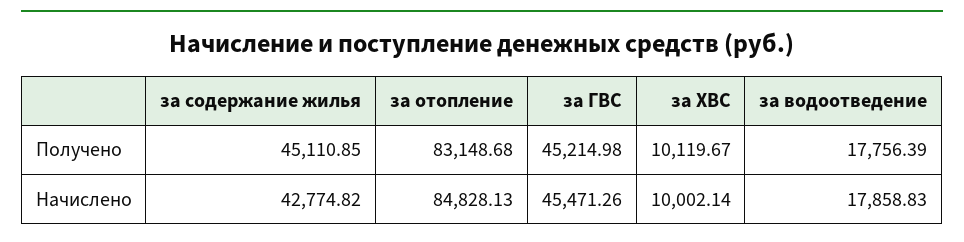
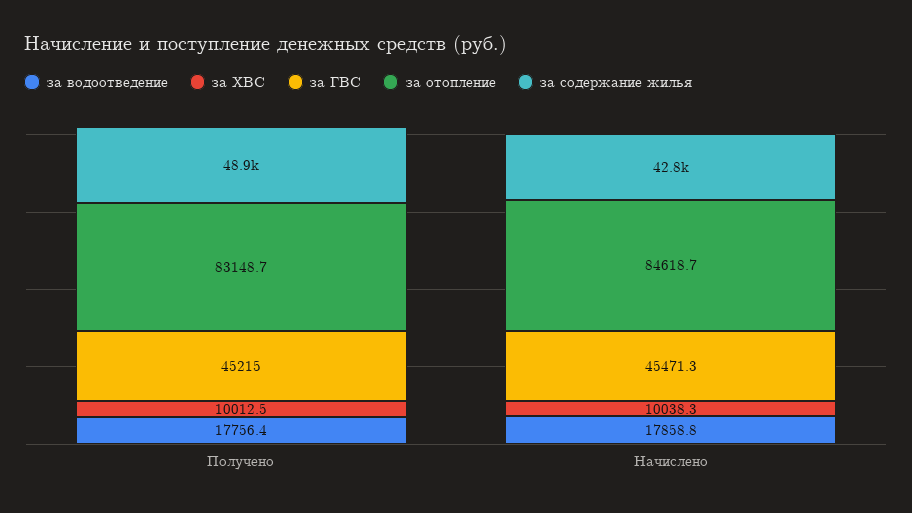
  {
    "за содержание жилья": {
-     "Получено": 45110.85,
+     "Получено": 48900,
      "Начислено": 42774.82
    },
    "за отопление": {
      "Получено": 83148.68,
-     "Начислено": 84828.13
+     "Начислено": 84618.7
    },
    "за ГВС": {
      "Получено": 45214.98,
      "Начислено": 45471.26
    },
    "за ХВС": {
-     "Получено": 10119.67,
+     "Получено": 10012.5,
-     "Начислено": 10002.14
+     "Начислено": 10038.3
    },
    "за водоотведение": {
      "Получено": 17756.39,
      "Начислено": 17858.83
    }
  }

